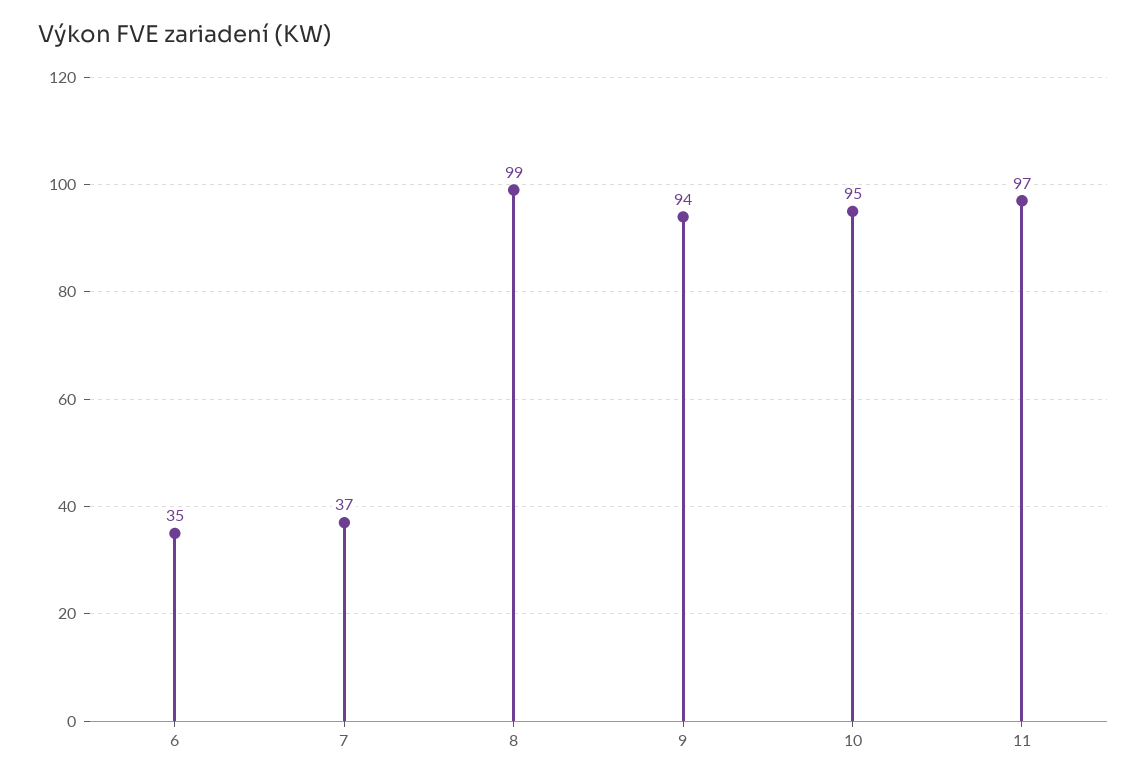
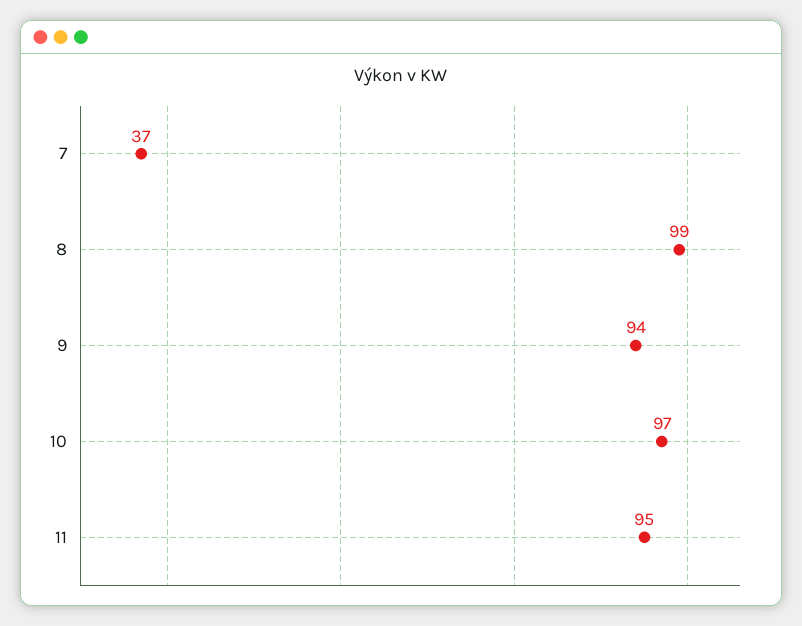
  {
-   "6": 35,
    "7": 37,
    "8": 99,
    "9": 94,
-   "10": 95,
+   "10": 97,
-   "11": 97
+   "11": 95
  }

